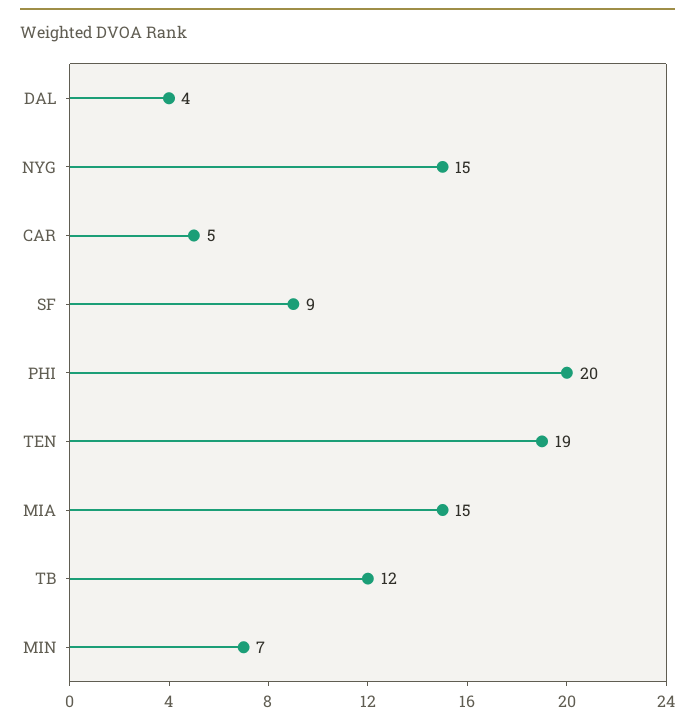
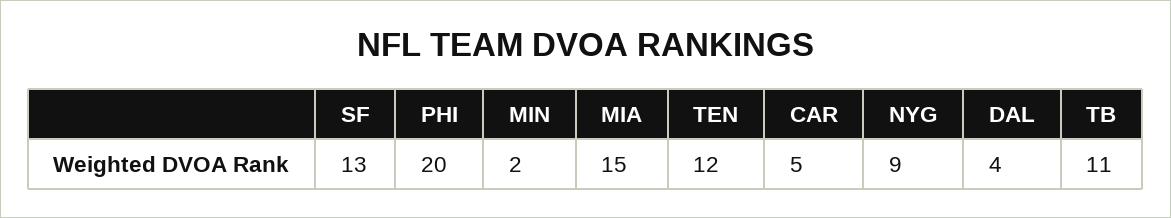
  {
    "DAL": 4,
-   "NYG": 15,
+   "NYG": 9,
    "CAR": 5,
-   "SF": 9,
+   "SF": 13,
    "PHI": 20,
-   "TEN": 19,
+   "TEN": 12,
    "MIA": 15,
-   "TB": 12,
+   "TB": 11,
-   "MIN": 7
+   "MIN": 2
  }

